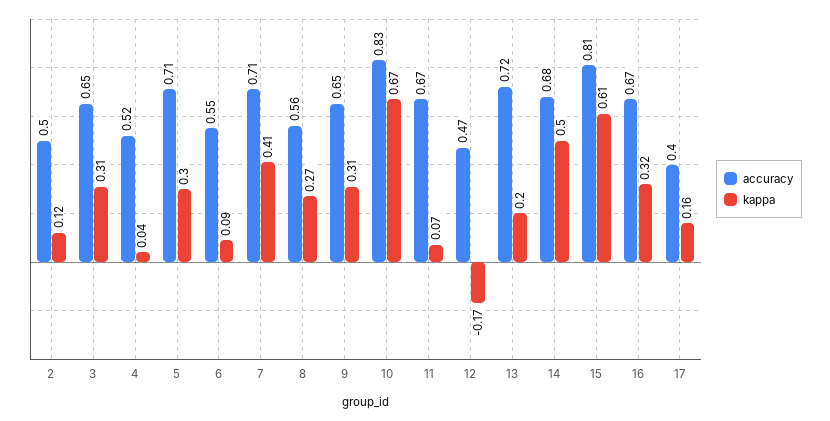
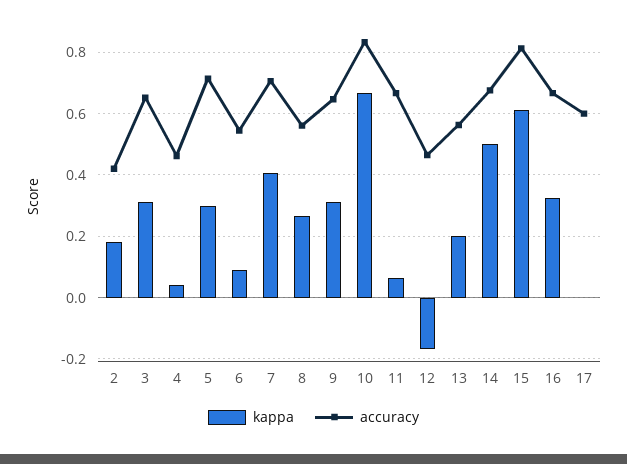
  {
    "accuracy": {
-     "2": 0.5,
+     "2": 0.42,
      "3": 0.65,
-     "4": 0.52,
+     "4": 0.46,
      "5": 0.71,
      "6": 0.55,
      "7": 0.71,
      "8": 0.56,
      "9": 0.65,
      "10": 0.83,
      "11": 0.67,
      "12": 0.47,
-     "13": 0.72,
+     "13": 0.56,
      "14": 0.68,
      "15": 0.81,
      "16": 0.67,
-     "17": 0.4
+     "17": 0.6
    },
    "kappa": {
-     "2": 0.12,
+     "2": 0.18,
      "3": 0.31,
      "4": 0.04,
      "5": 0.3,
      "6": 0.09,
      "7": 0.41,
      "8": 0.27,
      "9": 0.31,
      "10": 0.67,
      "11": 0.07,
      "12": -0.17,
      "13": 0.2,
      "14": 0.5,
      "15": 0.61,
      "16": 0.32,
-     "17": 0.16
+     "17": 0
    }
  }

